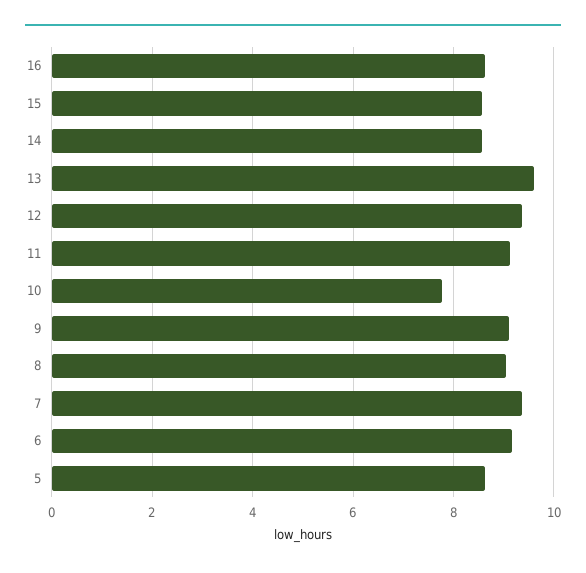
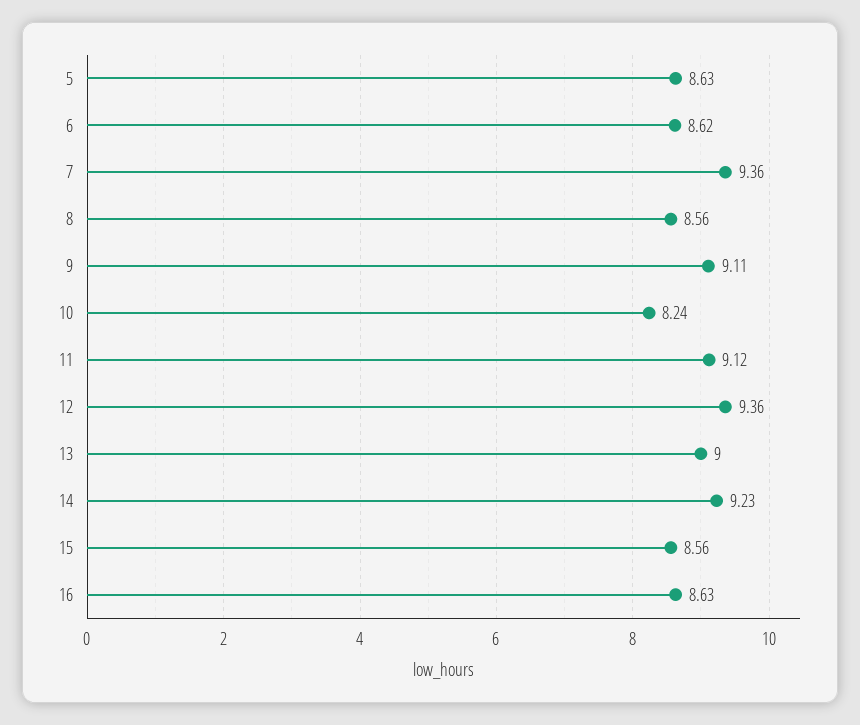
  {
    "16": 8.63,
    "15": 8.56,
-   "14": 8.6,
+   "14": 9.23,
-   "13": 9.6,
+   "13": 9,
    "12": 9.36,
    "11": 9.12,
-   "10": 7.8,
+   "10": 8.24,
    "9": 9.11,
-   "8": 9,
+   "8": 8.56,
    "7": 9.36,
-   "6": 9.2,
+   "6": 8.62,
    "5": 8.63
  }

